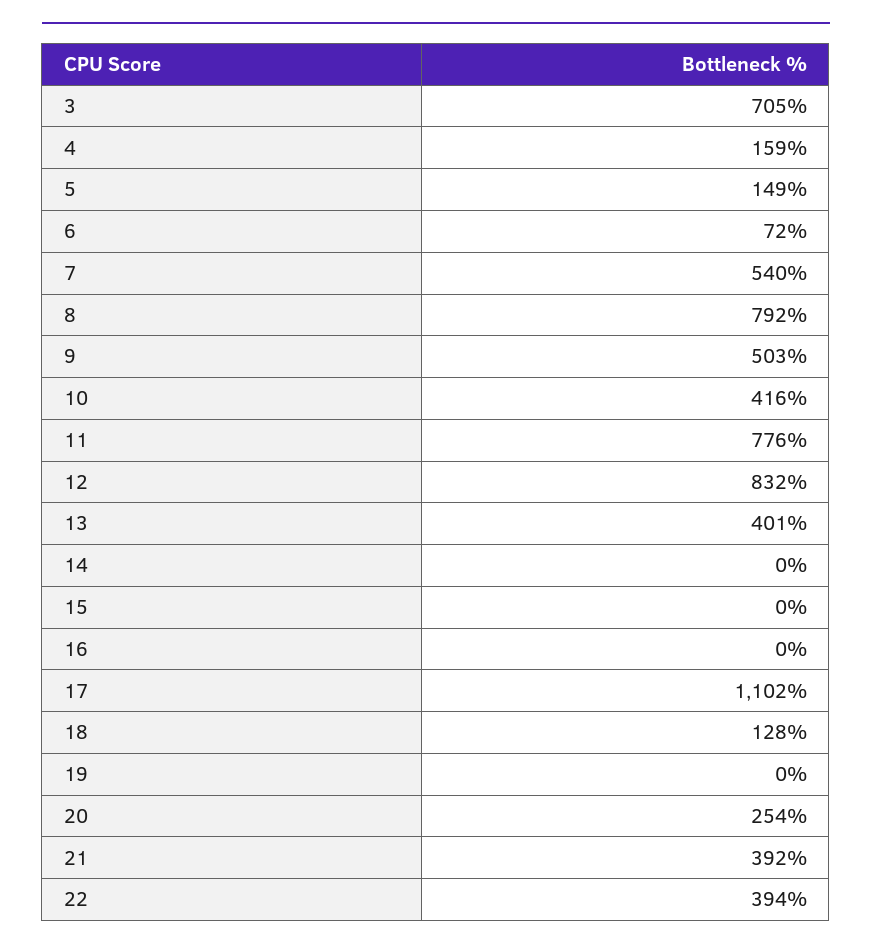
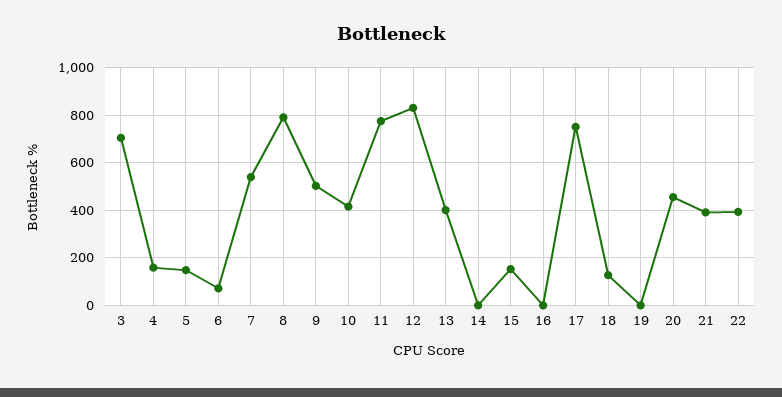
  {
    "3": 705,
    "4": 159,
    "5": 149,
    "6": 72,
    "7": 540,
    "8": 792,
    "9": 503,
    "10": 416,
    "11": 776,
    "12": 832,
    "13": 401,
    "14": 0,
-   "15": 0,
+   "15": 150,
    "16": 0,
-   "17": 1102,
+   "17": 750,
    "18": 128,
    "19": 0,
-   "20": 254,
+   "20": 450,
    "21": 392,
    "22": 394
  }

